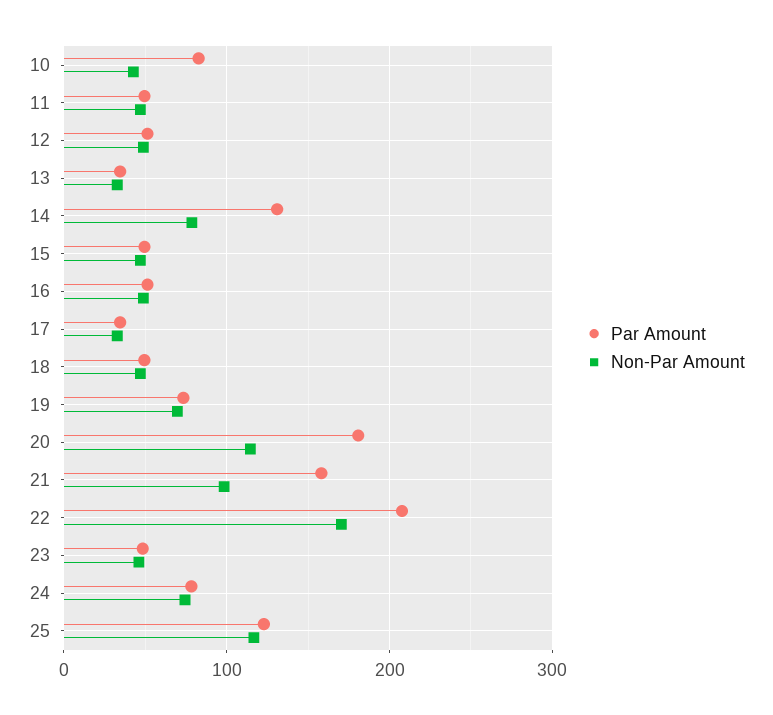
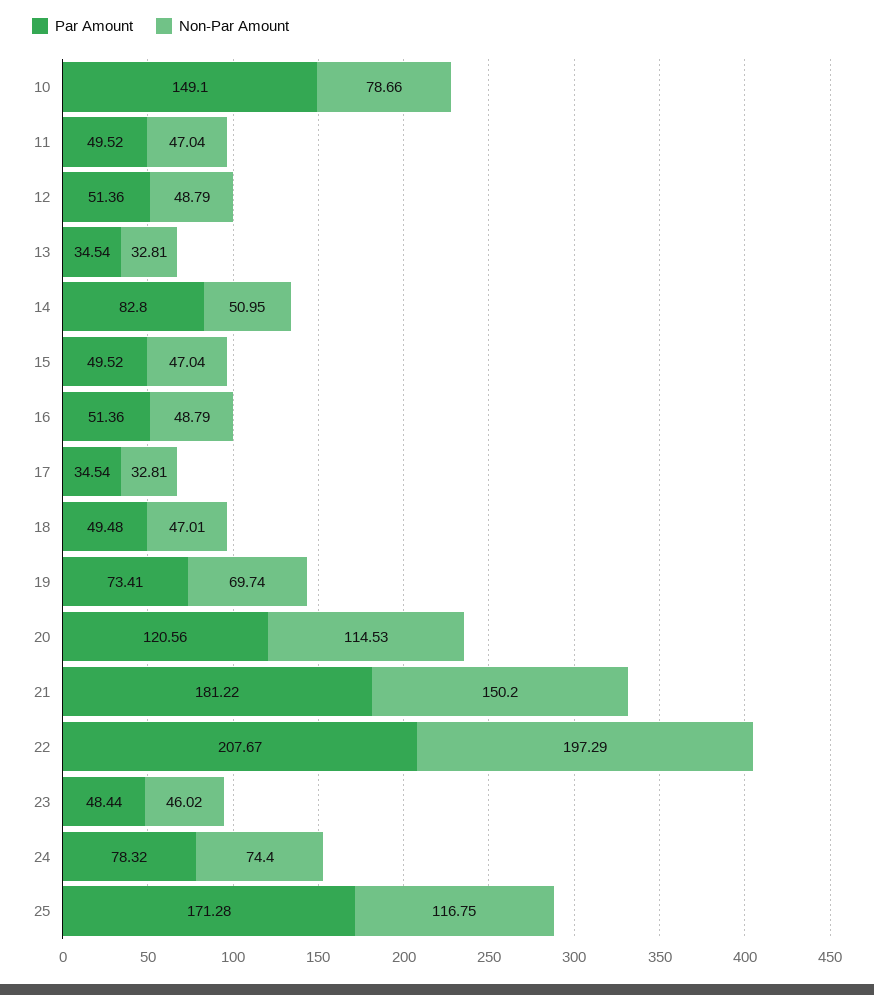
  {
    "Par Amount": {
-     "10": 80,
+     "10": 149.1,
      "11": 49.52,
      "12": 51.36,
      "13": 34.54,
-     "14": 130,
+     "14": 82.8,
      "15": 49.52,
      "16": 51.36,
      "17": 34.54,
      "18": 49.48,
      "19": 73.41,
-     "20": 180,
+     "20": 120.56,
-     "21": 160,
+     "21": 181.22,
      "22": 207.67,
      "23": 48.44,
      "24": 78.32,
-     "25": 120
+     "25": 171.28
    },
    "Non-Par Amount": {
-     "10": 40,
+     "10": 78.66,
      "11": 47.04,
      "12": 48.79,
      "13": 32.81,
-     "14": 80,
+     "14": 50.95,
      "15": 47.04,
      "16": 48.79,
      "17": 32.81,
      "18": 47.01,
      "19": 69.74,
      "20": 114.53,
-     "21": 100,
+     "21": 150.2,
-     "22": 170,
+     "22": 197.29,
      "23": 46.02,
      "24": 74.4,
      "25": 116.75
    }
  }

